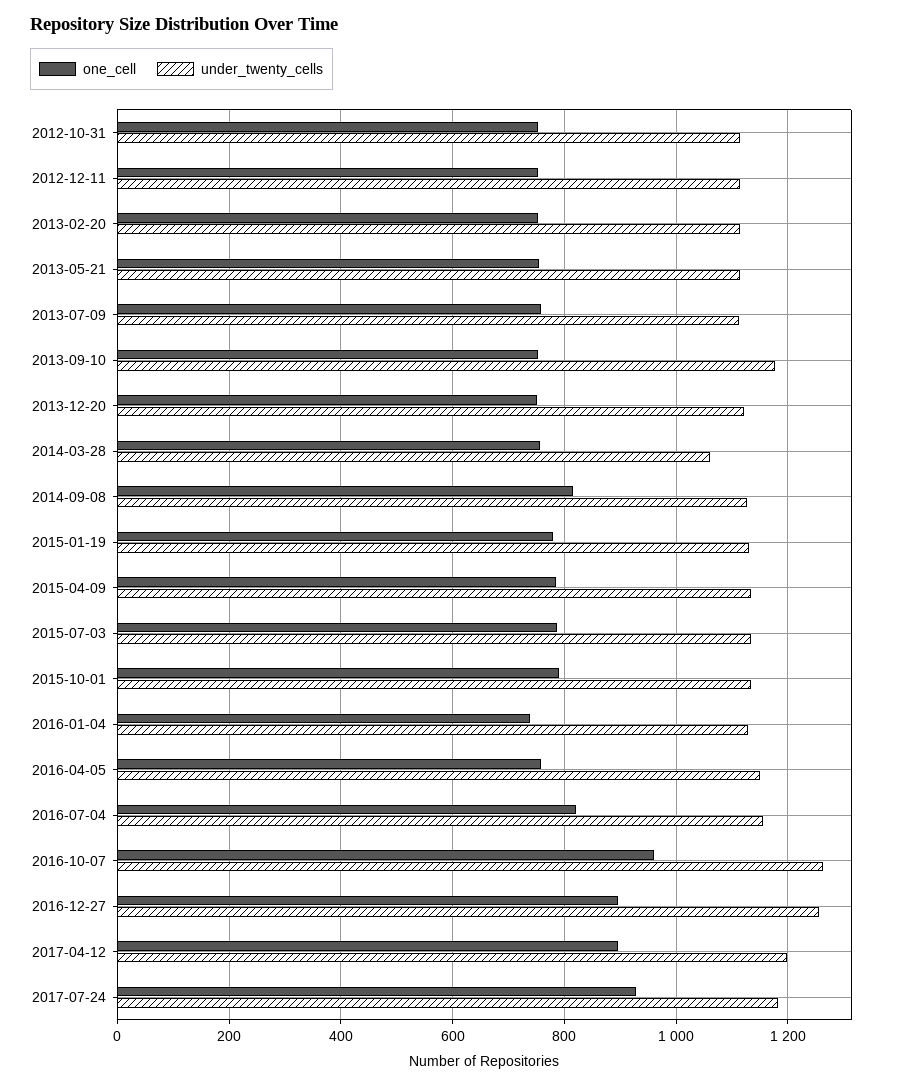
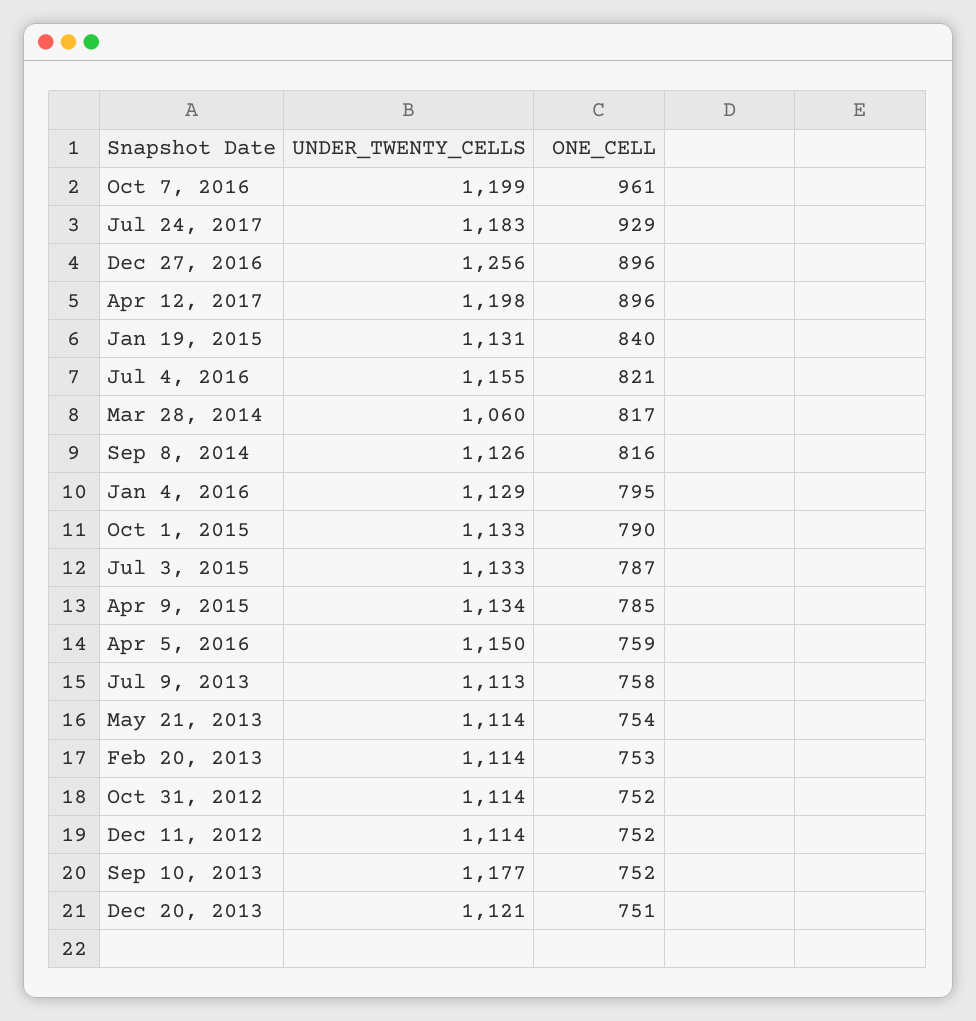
  {
    "one_cell": {
      "2012-10-31": 752,
      "2012-12-11": 752,
      "2013-02-20": 753,
      "2013-05-21": 754,
      "2013-07-09": 758,
      "2013-09-10": 752,
      "2013-12-20": 751,
-     "2014-03-28": 760,
+     "2014-03-28": 817,
      "2014-09-08": 816,
-     "2015-01-19": 780,
+     "2015-01-19": 840,
      "2015-04-09": 785,
      "2015-07-03": 787,
      "2015-10-01": 790,
-     "2016-01-04": 740,
+     "2016-01-04": 795,
      "2016-04-05": 759,
      "2016-07-04": 821,
      "2016-10-07": 961,
      "2016-12-27": 896,
      "2017-04-12": 896,
      "2017-07-24": 929
    },
    "under_twenty_cells": {
      "2012-10-31": 1114,
      "2012-12-11": 1114,
      "2013-02-20": 1114,
      "2013-05-21": 1114,
      "2013-07-09": 1113,
      "2013-09-10": 1177,
      "2013-12-20": 1121,
      "2014-03-28": 1060,
      "2014-09-08": 1126,
      "2015-01-19": 1131,
      "2015-04-09": 1134,
      "2015-07-03": 1133,
      "2015-10-01": 1133,
      "2016-01-04": 1129,
      "2016-04-05": 1150,
      "2016-07-04": 1155,
-     "2016-10-07": 1260,
+     "2016-10-07": 1199,
      "2016-12-27": 1256,
      "2017-04-12": 1198,
      "2017-07-24": 1183
    }
  }

